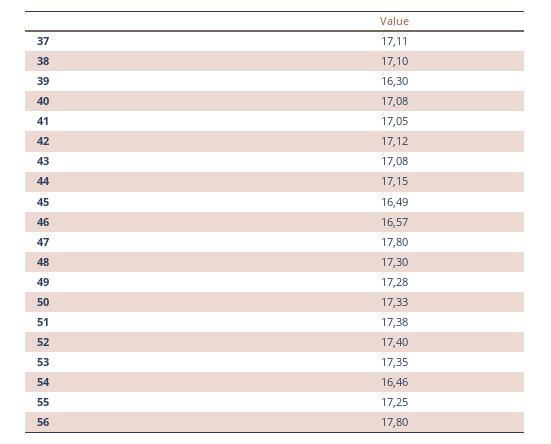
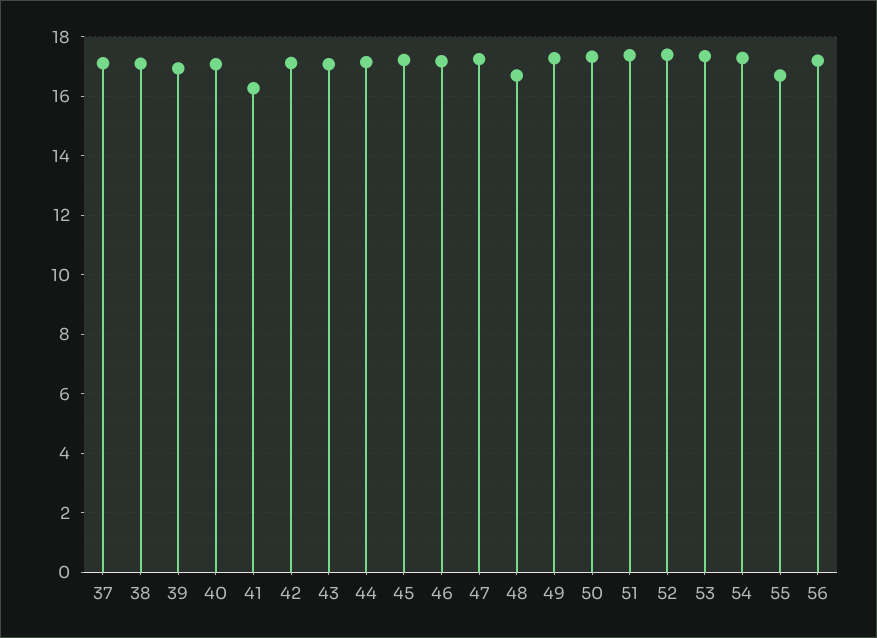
  {
    "37": 17.11,
    "38": 17.1,
-   "39": 16.3,
+   "39": 17,
    "40": 17.08,
-   "41": 17.05,
+   "41": 16.25,
    "42": 17.12,
    "43": 17.08,
    "44": 17.15,
-   "45": 16.49,
+   "45": 17.25,
-   "46": 16.57,
+   "46": 17.25,
-   "47": 17.8,
+   "47": 17.25,
-   "48": 17.3,
+   "48": 16.75,
    "49": 17.28,
    "50": 17.33,
    "51": 17.38,
    "52": 17.4,
    "53": 17.35,
-   "54": 16.46,
+   "54": 17.25,
-   "55": 17.25,
+   "55": 16.75,
-   "56": 17.8
+   "56": 17.25
  }

